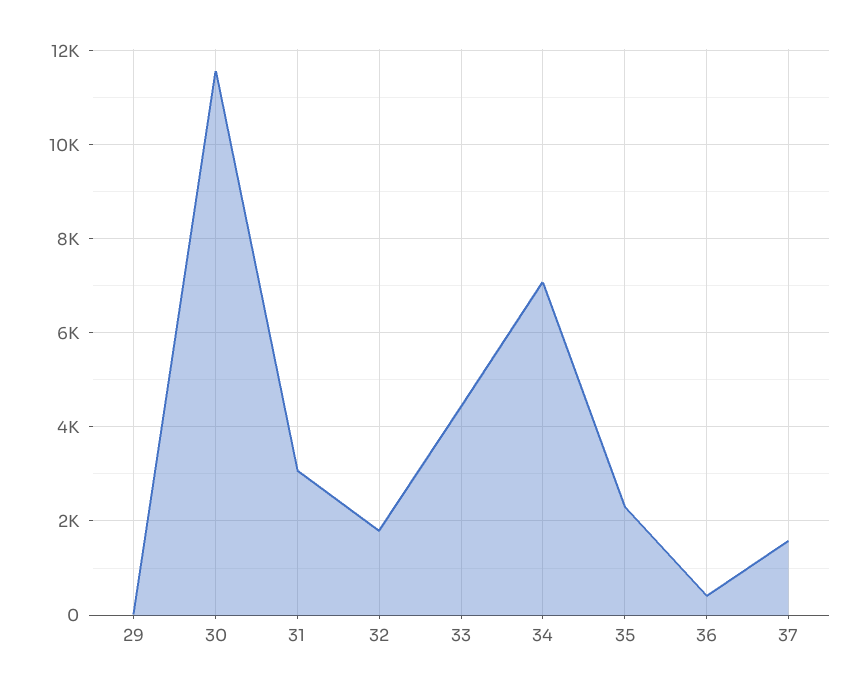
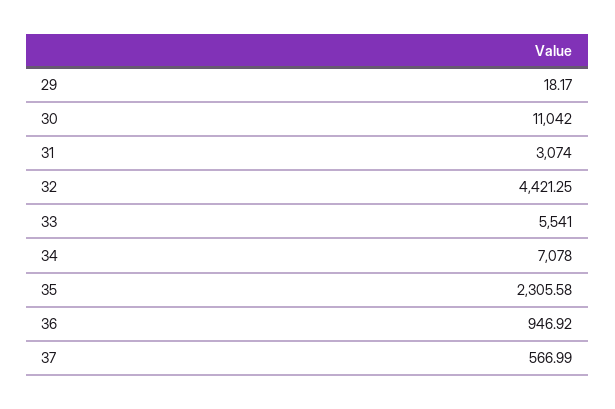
  {
    "29": 18.17,
-   "30": 11600,
+   "30": 11042,
    "31": 3074,
-   "32": 1800,
+   "32": 4421.25,
-   "33": 4400,
+   "33": 5541,
    "34": 7078,
    "35": 2305.58,
-   "36": 400,
+   "36": 946.92,
-   "37": 1600
+   "37": 566.99
  }

